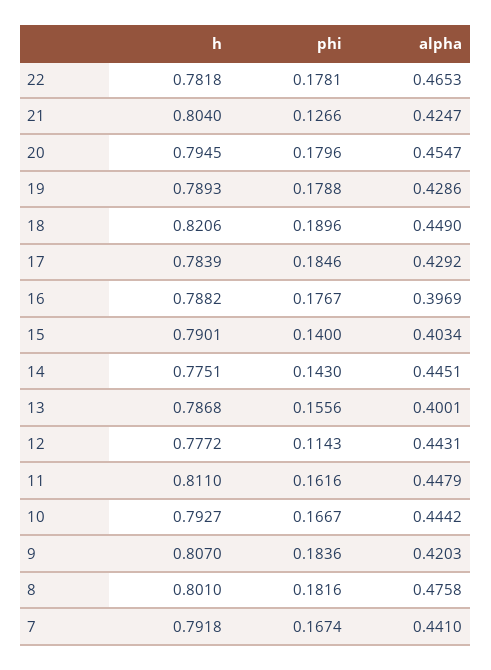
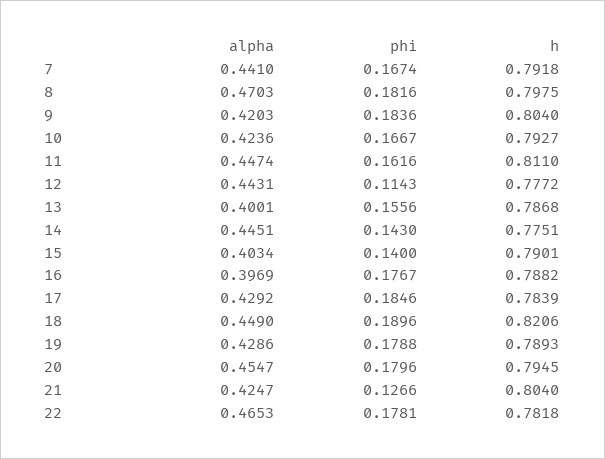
  {
    "h": {
      "22": 0.7818,
      "21": 0.804,
      "20": 0.7945,
      "19": 0.7893,
      "18": 0.8206,
      "17": 0.7839,
      "16": 0.7882,
      "15": 0.7901,
      "14": 0.7751,
      "13": 0.7868,
      "12": 0.7772,
      "11": 0.811,
      "10": 0.7927,
-     "9": 0.807,
+     "9": 0.804,
-     "8": 0.801,
+     "8": 0.7975,
      "7": 0.7918
    },
    "phi": {
      "22": 0.1781,
      "21": 0.1266,
      "20": 0.1796,
      "19": 0.1788,
      "18": 0.1896,
      "17": 0.1846,
      "16": 0.1767,
      "15": 0.14,
      "14": 0.143,
      "13": 0.1556,
      "12": 0.1143,
      "11": 0.1616,
      "10": 0.1667,
      "9": 0.1836,
      "8": 0.1816,
      "7": 0.1674
    },
    "alpha": {
      "22": 0.4653,
      "21": 0.4247,
      "20": 0.4547,
      "19": 0.4286,
      "18": 0.449,
      "17": 0.4292,
      "16": 0.3969,
      "15": 0.4034,
      "14": 0.4451,
      "13": 0.4001,
      "12": 0.4431,
-     "11": 0.4479,
+     "11": 0.4474,
-     "10": 0.4442,
+     "10": 0.4236,
      "9": 0.4203,
-     "8": 0.4758,
+     "8": 0.4703,
      "7": 0.441
    }
  }

